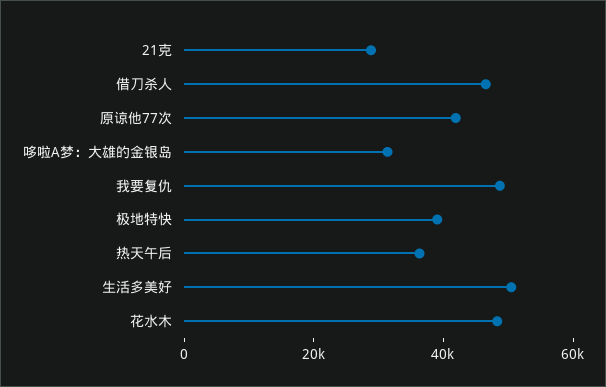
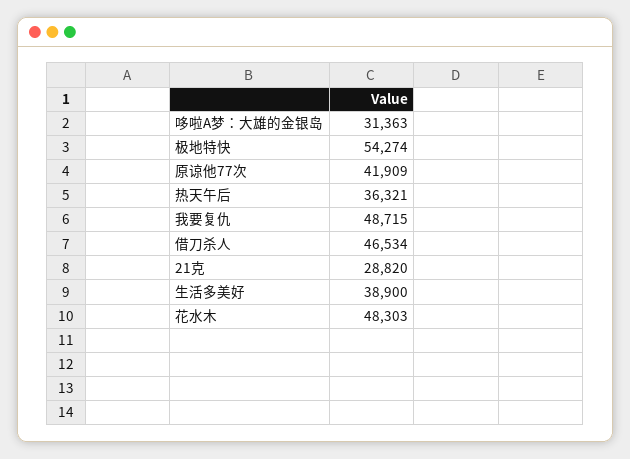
  {
    "21克": 28820,
    "借刀杀人": 46534,
    "原谅他77次": 41909,
    "哆啦A梦：大雄的金银岛": 31363,
    "我要复仇": 48715,
-   "极地特快": 40000,
+   "极地特快": 54274,
    "热天午后": 36321,
-   "生活多美好": 50000,
+   "生活多美好": 38900,
    "花水木": 48303
  }

